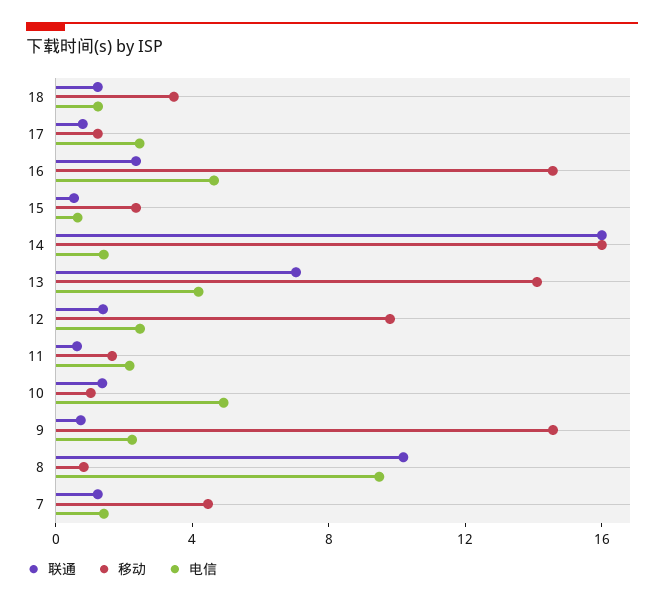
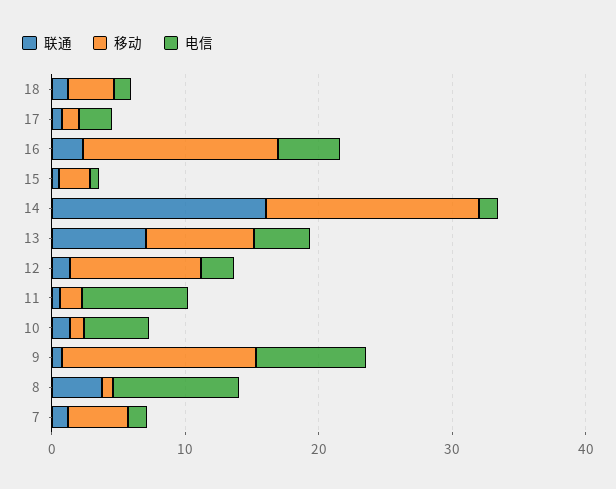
  {
    "联通": {
      "18": 1,
      "17": 1,
      "16": 2,
      "15": 1,
      "14": 16,
      "13": 7,
      "12": 1,
      "11": 1,
      "10": 1,
      "9": 1,
-     "8": 10,
+     "8": 4,
      "7": 1
    },
    "移动": {
      "18": 3,
      "17": 1,
      "16": 15,
      "15": 2,
      "14": 16,
-     "13": 14,
+     "13": 8,
      "12": 10,
      "11": 2,
      "10": 1,
      "9": 15,
      "8": 1,
      "7": 4
    },
    "电信": {
      "18": 1,
      "17": 2,
      "16": 5,
      "15": 1,
      "14": 1,
      "13": 4,
      "12": 2,
-     "11": 2,
+     "11": 8,
      "10": 5,
-     "9": 2,
+     "9": 8,
      "8": 9,
      "7": 1
    }
  }

